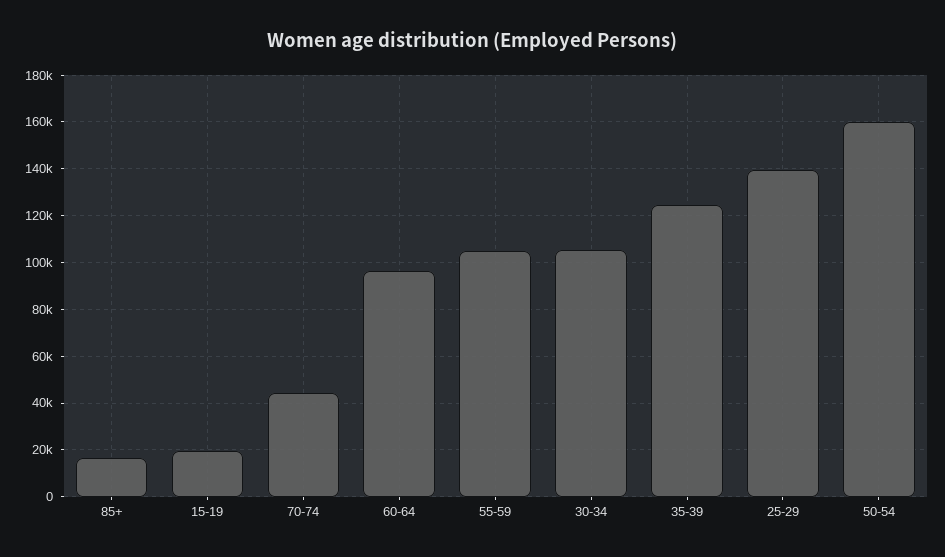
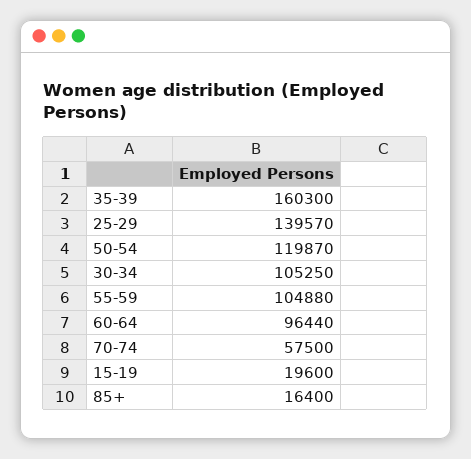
  {
    "85+": 16400,
    "15-19": 19600,
-   "70-74": 45000,
+   "70-74": 57500,
    "60-64": 96440,
    "55-59": 104880,
    "30-34": 105250,
-   "35-39": 125000,
+   "35-39": 160300,
    "25-29": 139570,
-   "50-54": 160000
+   "50-54": 119870
  }

